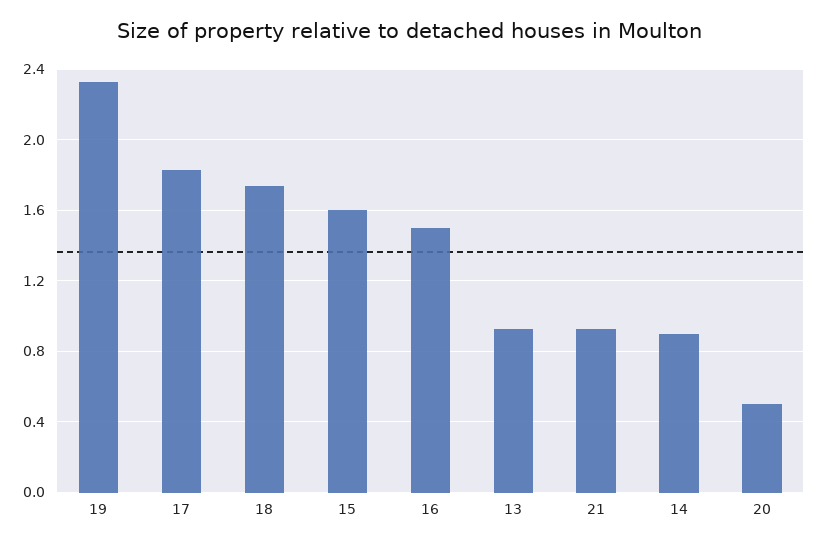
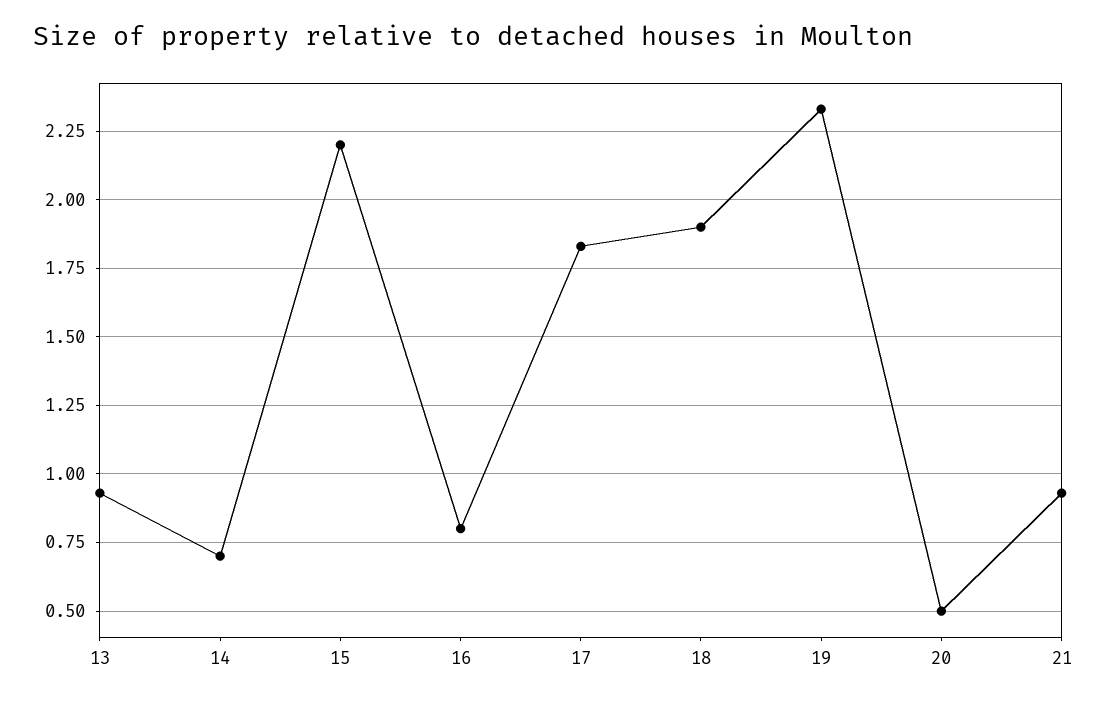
  {
    "19": 2.35,
    "17": 1.85,
-   "18": 1.75,
+   "18": 1.9,
-   "15": 1.6,
+   "15": 2.2,
-   "16": 1.5,
+   "16": 0.8,
    "13": 0.95,
    "21": 0.95,
-   "14": 0.9,
+   "14": 0.7,
    "20": 0.5
  }

